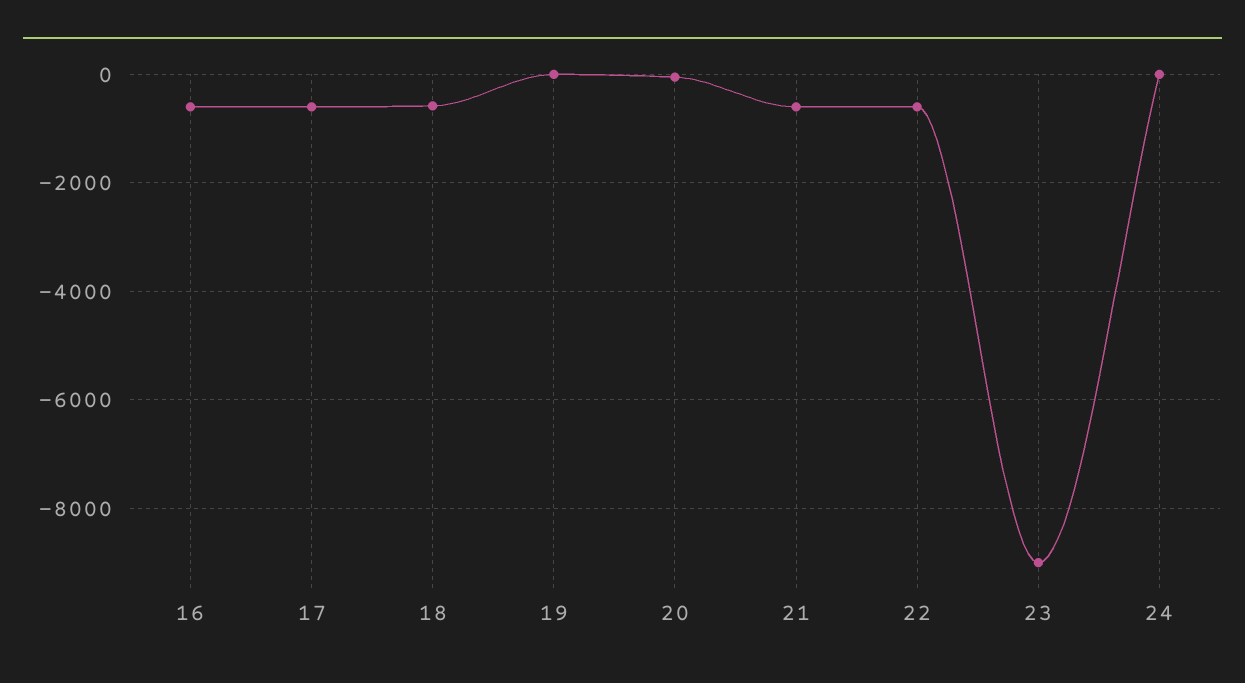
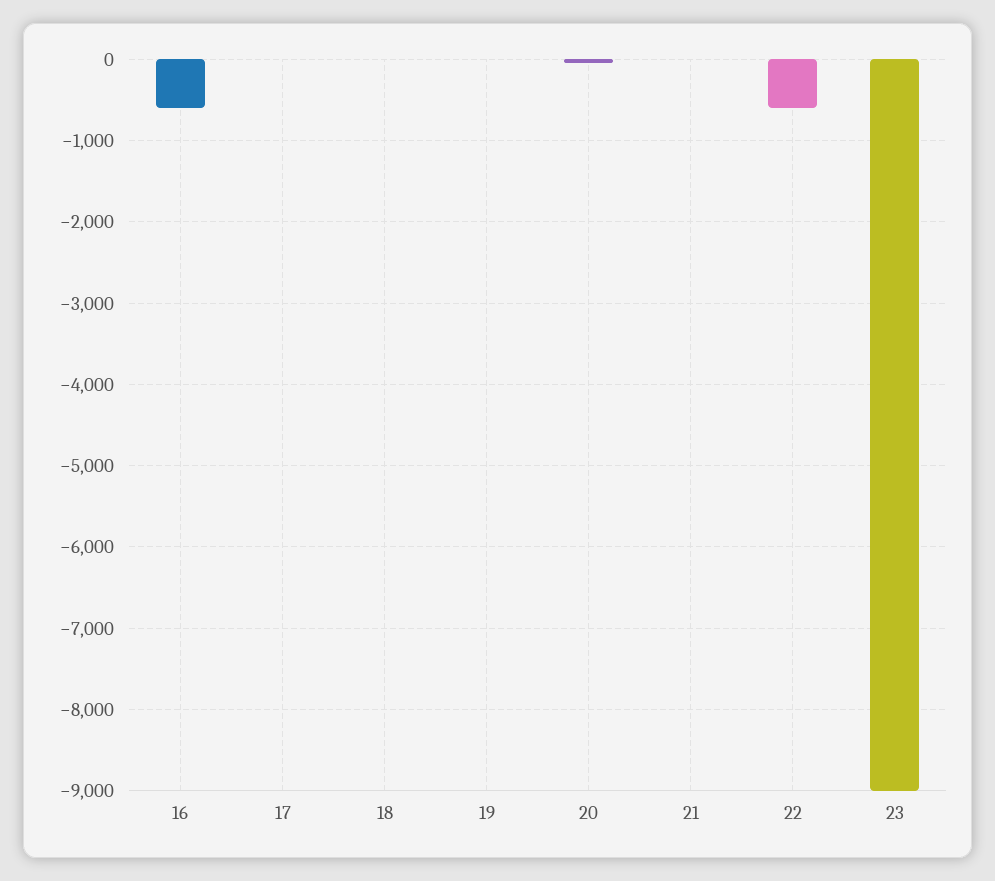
  {
    "16": -600,
-   "17": -600,
+   "17": 0,
-   "18": -600,
+   "18": 0,
    "19": 0,
    "20": -100,
-   "21": -600,
+   "21": 0,
    "22": -600,
-   "23": -9000,
+   "23": -9000
-   "24": 0
  }

